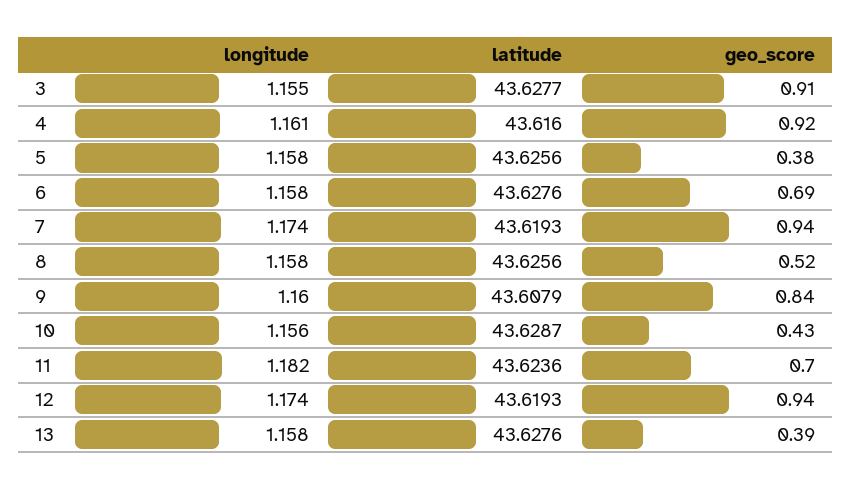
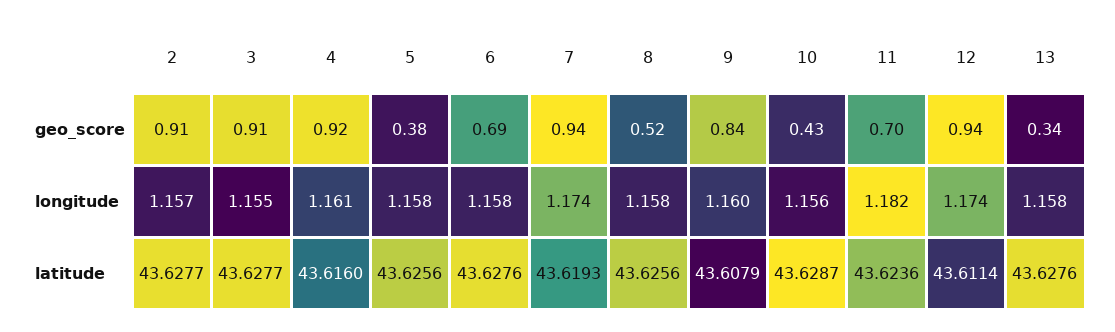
  {
    "longitude": {
      "3": 1.155,
      "4": 1.161,
      "5": 1.158,
      "6": 1.158,
      "7": 1.174,
      "8": 1.158,
      "9": 1.16,
      "10": 1.156,
      "11": 1.182,
      "12": 1.174,
-     "13": 1.158
+     "13": 1.158,
+     "2": 1.157
    },
    "latitude": {
      "3": 43.6277,
      "4": 43.616,
      "5": 43.6256,
      "6": 43.6276,
      "7": 43.6193,
      "8": 43.6256,
      "9": 43.6079,
      "10": 43.6287,
      "11": 43.6236,
-     "12": 43.6193,
+     "12": 43.6114,
-     "13": 43.6276
+     "13": 43.6276,
+     "2": 43.6277
    },
    "geo_score": {
      "3": 0.91,
      "4": 0.92,
      "5": 0.38,
      "6": 0.69,
      "7": 0.94,
      "8": 0.52,
      "9": 0.84,
      "10": 0.43,
      "11": 0.7,
      "12": 0.94,
-     "13": 0.39
+     "13": 0.34,
+     "2": 0.91
    }
  }

